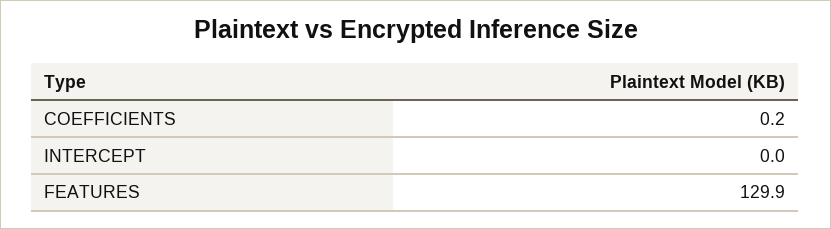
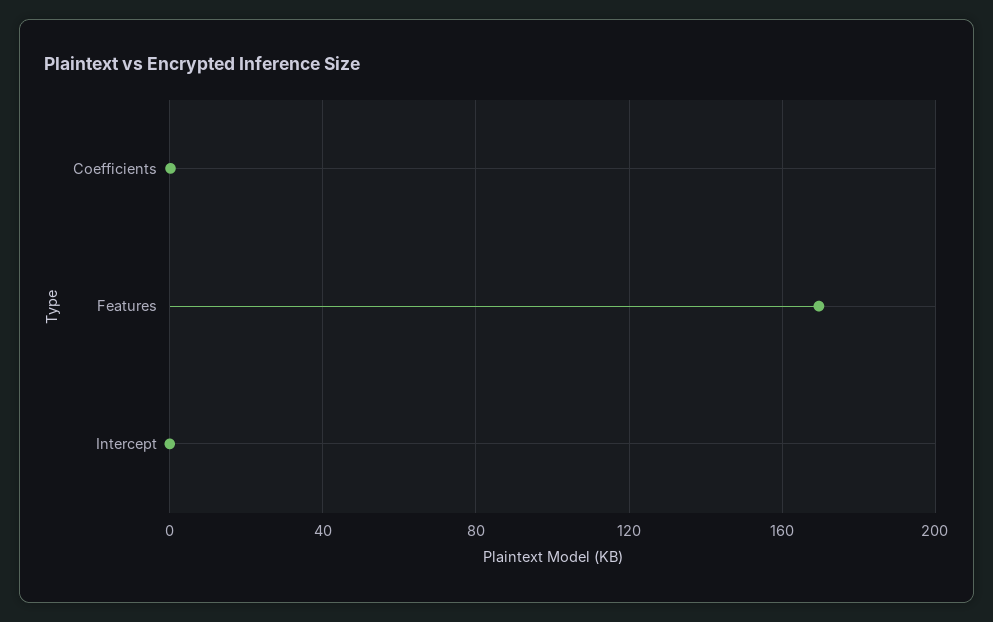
  {
    "COEFFICIENTS": 0.2,
    "INTERCEPT": 0,
-   "FEATURES": 129.9
+   "FEATURES": 170
  }

